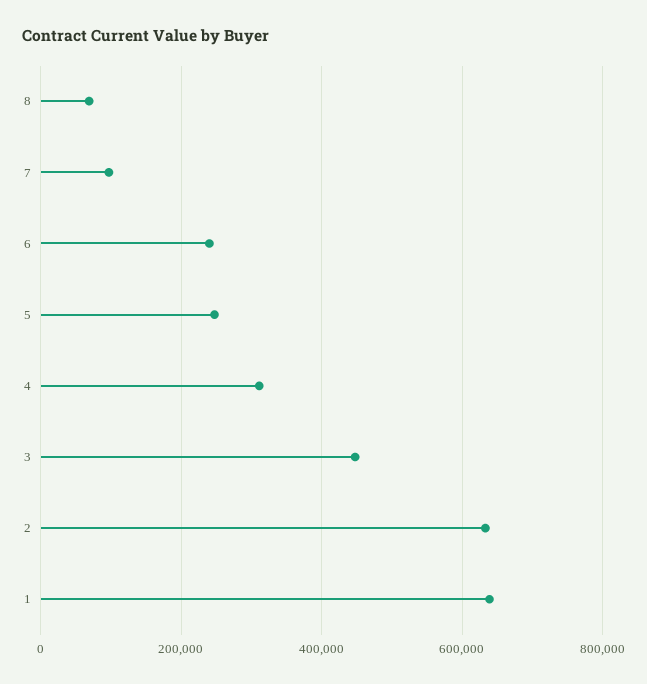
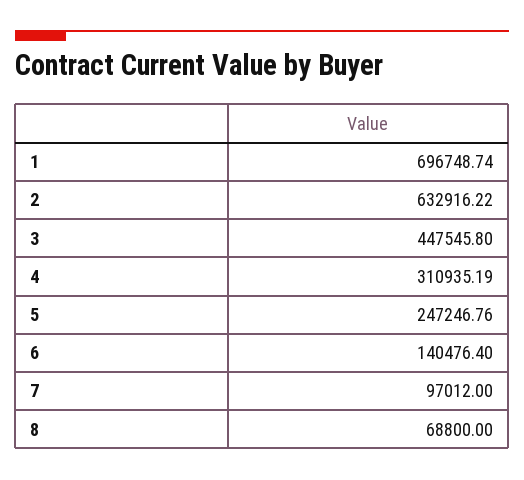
  {
    "8": 68800,
    "7": 97012,
-   "6": 240000,
+   "6": 140476.4,
    "5": 247246.76,
    "4": 310935.19,
    "3": 447545.8,
    "2": 632916.22,
-   "1": 640000
+   "1": 696748.74
  }

